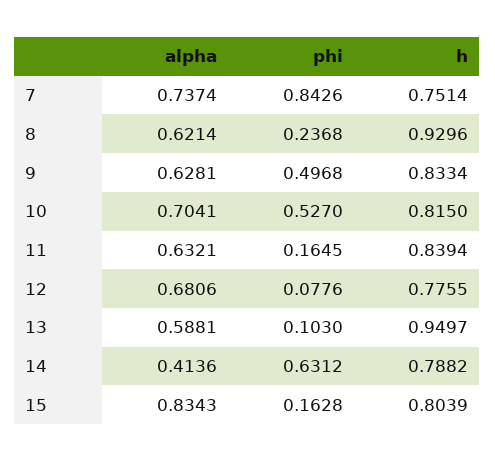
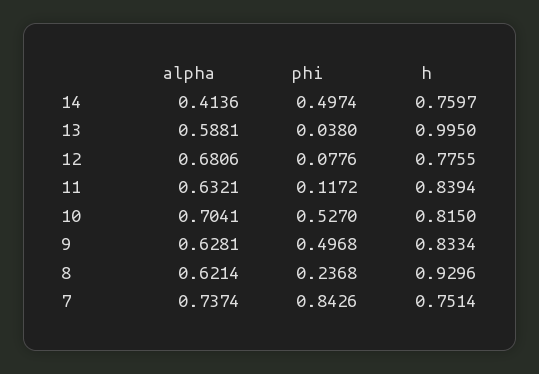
  {
    "alpha": {
      "7": 0.7374,
      "8": 0.6214,
      "9": 0.6281,
      "10": 0.7041,
      "11": 0.6321,
      "12": 0.6806,
      "13": 0.5881,
-     "14": 0.4136,
+     "14": 0.4136
-     "15": 0.8343
    },
    "phi": {
      "7": 0.8426,
      "8": 0.2368,
      "9": 0.4968,
      "10": 0.527,
-     "11": 0.1645,
+     "11": 0.1172,
      "12": 0.0776,
-     "13": 0.103,
+     "13": 0.038,
-     "14": 0.6312,
+     "14": 0.4974
-     "15": 0.1628
    },
    "h": {
      "7": 0.7514,
      "8": 0.9296,
      "9": 0.8334,
      "10": 0.815,
      "11": 0.8394,
      "12": 0.7755,
-     "13": 0.9497,
+     "13": 0.995,
-     "14": 0.7882,
+     "14": 0.7597
-     "15": 0.8039
    }
  }

